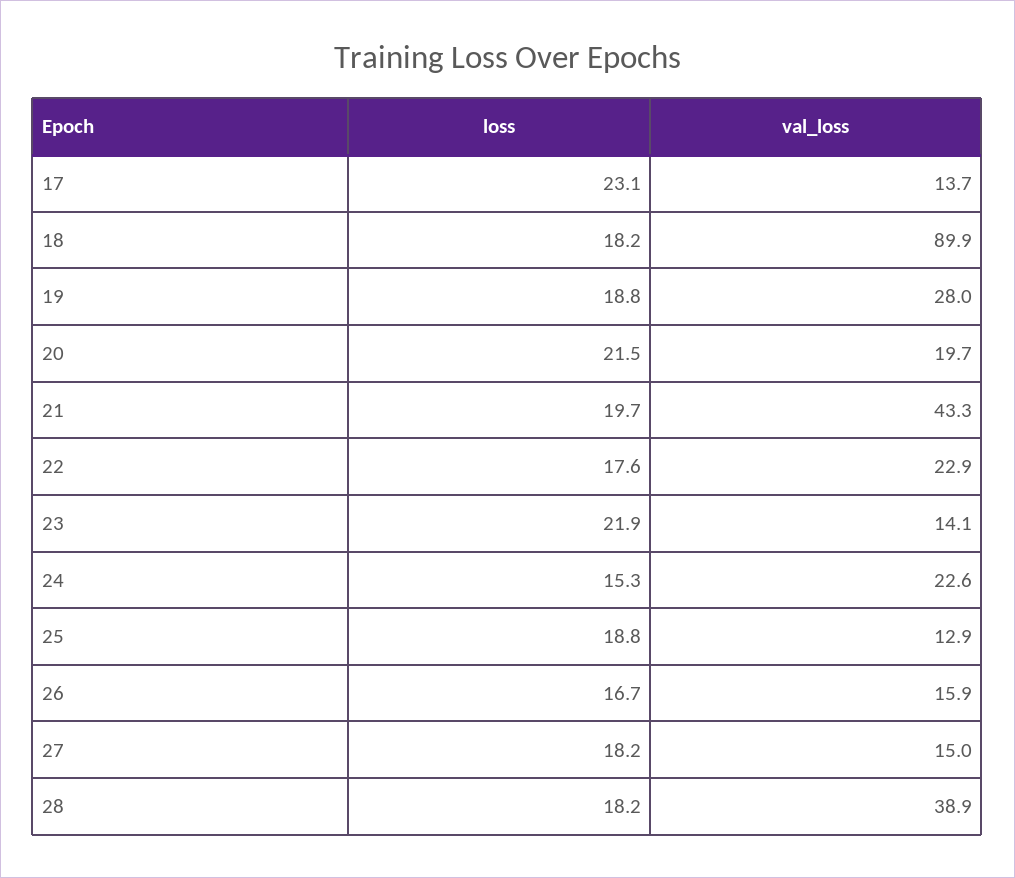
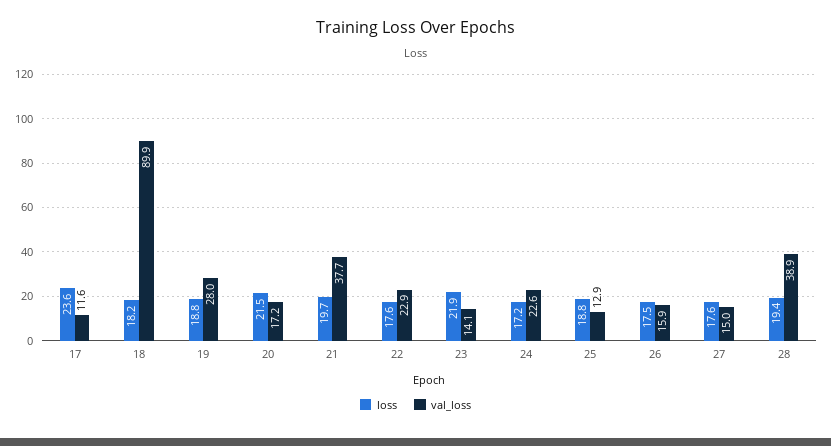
  {
    "loss": {
-     "17": 23.1,
+     "17": 23.6,
      "18": 18.2,
      "19": 18.8,
      "20": 21.5,
      "21": 19.7,
      "22": 17.6,
      "23": 21.9,
-     "24": 15.3,
+     "24": 17.2,
      "25": 18.8,
-     "26": 16.7,
+     "26": 17.5,
-     "27": 18.2,
+     "27": 17.6,
-     "28": 18.2
+     "28": 19.4
    },
    "val_loss": {
-     "17": 13.7,
+     "17": 11.6,
      "18": 89.9,
      "19": 28,
-     "20": 19.7,
+     "20": 17.2,
-     "21": 43.3,
+     "21": 37.7,
      "22": 22.9,
      "23": 14.1,
      "24": 22.6,
      "25": 12.9,
      "26": 15.9,
      "27": 15,
      "28": 38.9
    }
  }

